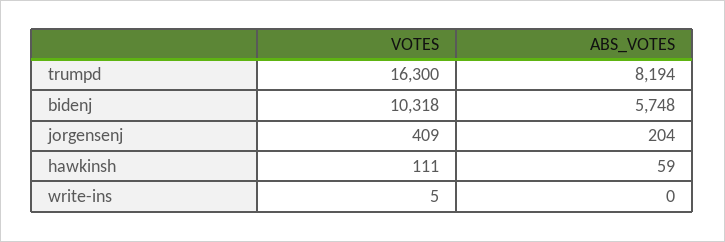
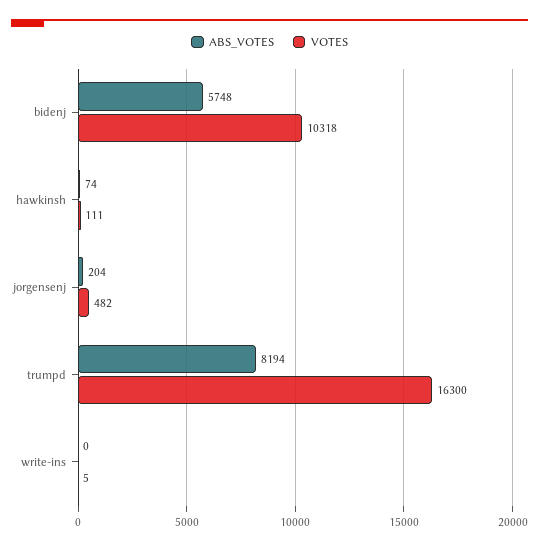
  {
    "VOTES": {
      "trumpd": 16300,
      "bidenj": 10318,
-     "jorgensenj": 409,
+     "jorgensenj": 482,
      "hawkinsh": 111,
      "write-ins": 5
    },
    "ABS_VOTES": {
      "trumpd": 8194,
      "bidenj": 5748,
      "jorgensenj": 204,
-     "hawkinsh": 59,
+     "hawkinsh": 74,
      "write-ins": 0
    }
  }

